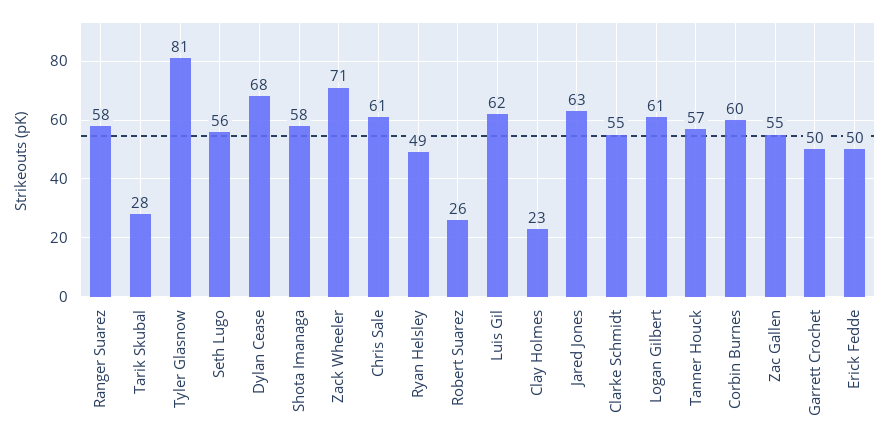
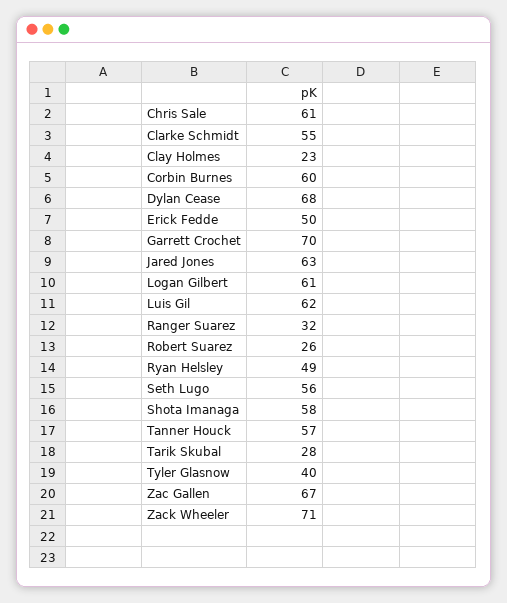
  {
-   "Ranger Suarez": 58,
+   "Ranger Suarez": 32,
    "Tarik Skubal": 28,
-   "Tyler Glasnow": 81,
+   "Tyler Glasnow": 40,
    "Seth Lugo": 56,
    "Dylan Cease": 68,
    "Shota Imanaga": 58,
    "Zack Wheeler": 71,
    "Chris Sale": 61,
    "Ryan Helsley": 49,
    "Robert Suarez": 26,
    "Luis Gil": 62,
    "Clay Holmes": 23,
    "Jared Jones": 63,
    "Clarke Schmidt": 55,
    "Logan Gilbert": 61,
    "Tanner Houck": 57,
    "Corbin Burnes": 60,
-   "Zac Gallen": 55,
+   "Zac Gallen": 67,
-   "Garrett Crochet": 50,
+   "Garrett Crochet": 70,
    "Erick Fedde": 50
  }

